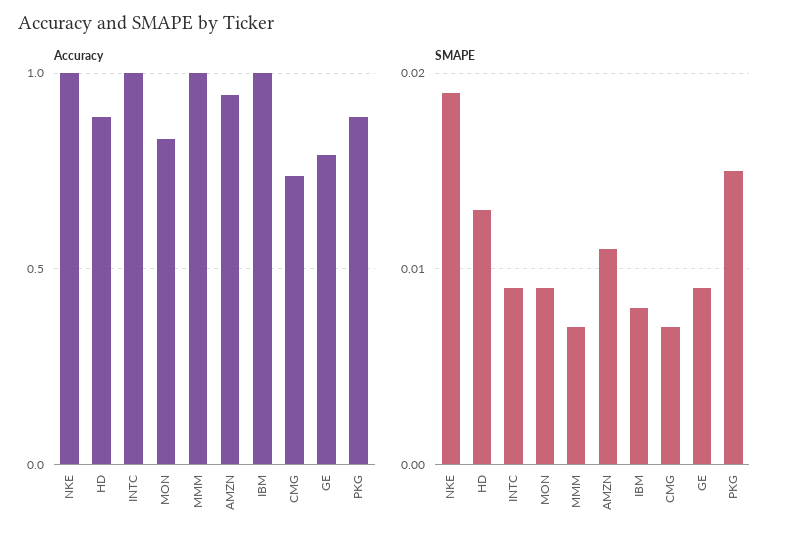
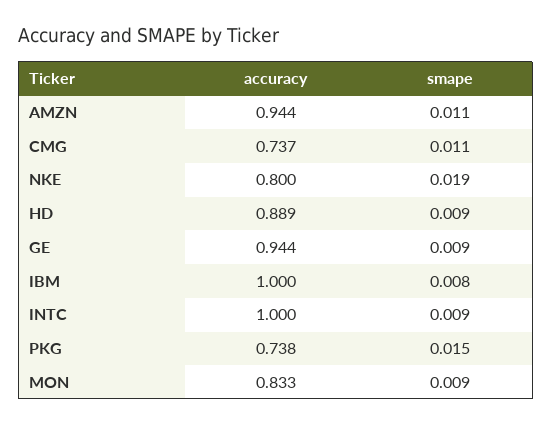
  {
    "Accuracy": {
-     "NKE": 1,
+     "NKE": 0.8,
      "HD": 0.889,
      "INTC": 1,
      "MON": 0.833,
-     "MMM": 1,
      "AMZN": 0.944,
      "IBM": 1,
      "CMG": 0.737,
-     "GE": 0.8,
+     "GE": 0.944,
-     "PKG": 0.9
+     "PKG": 0.738
    },
    "SMAPE": {
      "NKE": 0.019,
-     "HD": 0.013,
+     "HD": 0.009,
      "INTC": 0.009,
      "MON": 0.009,
-     "MMM": 0.007,
      "AMZN": 0.011,
      "IBM": 0.008,
-     "CMG": 0.007,
+     "CMG": 0.011,
      "GE": 0.009,
      "PKG": 0.015
    }
  }

